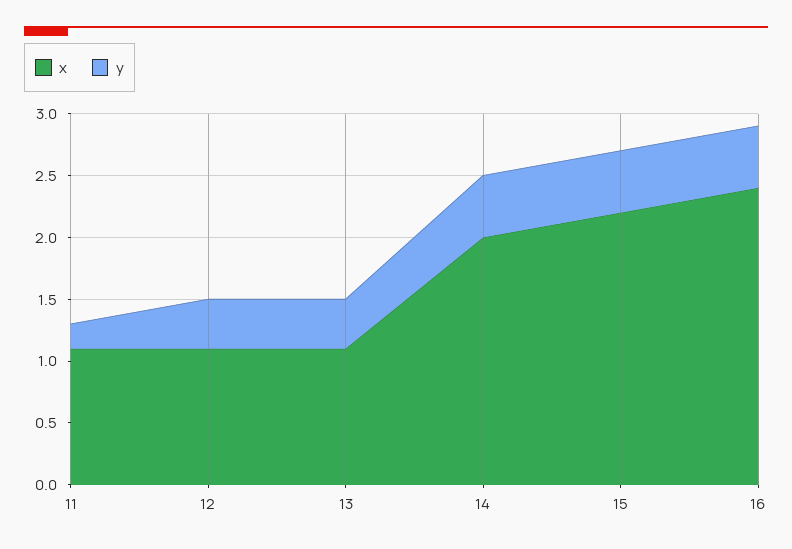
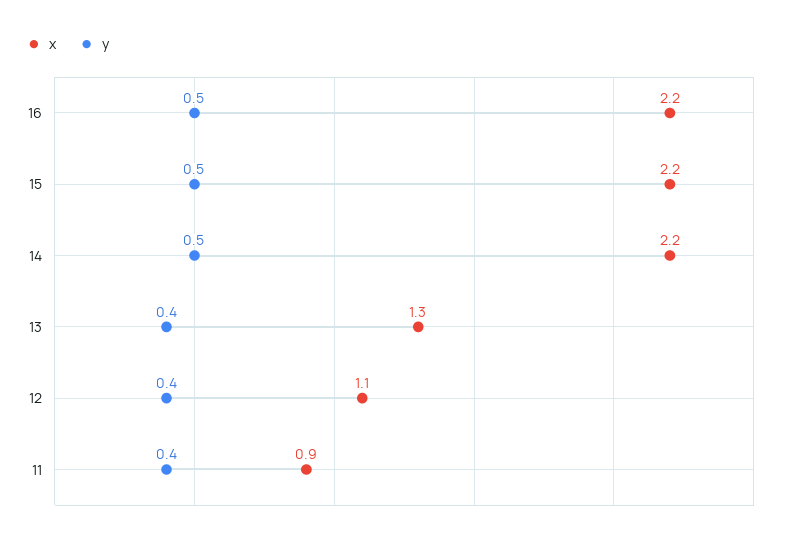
  {
    "x": {
-     "11": 1.1,
+     "11": 0.9,
      "12": 1.1,
-     "13": 1.1,
+     "13": 1.3,
-     "14": 2,
+     "14": 2.2,
      "15": 2.2,
-     "16": 2.4
+     "16": 2.2
    },
    "y": {
-     "11": 0.2,
+     "11": 0.4,
      "12": 0.4,
      "13": 0.4,
      "14": 0.5,
      "15": 0.5,
      "16": 0.5
    }
  }

